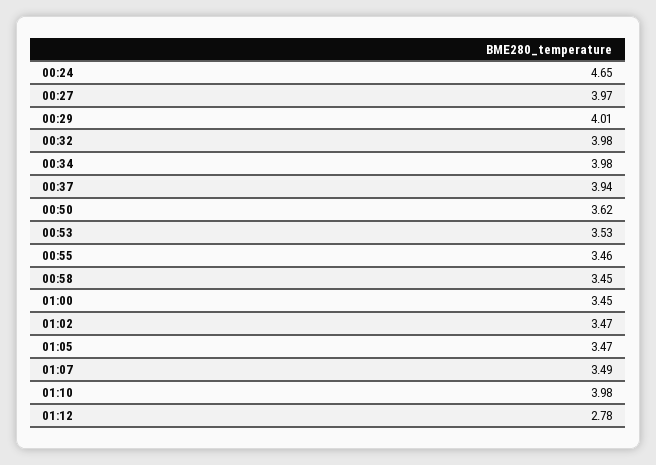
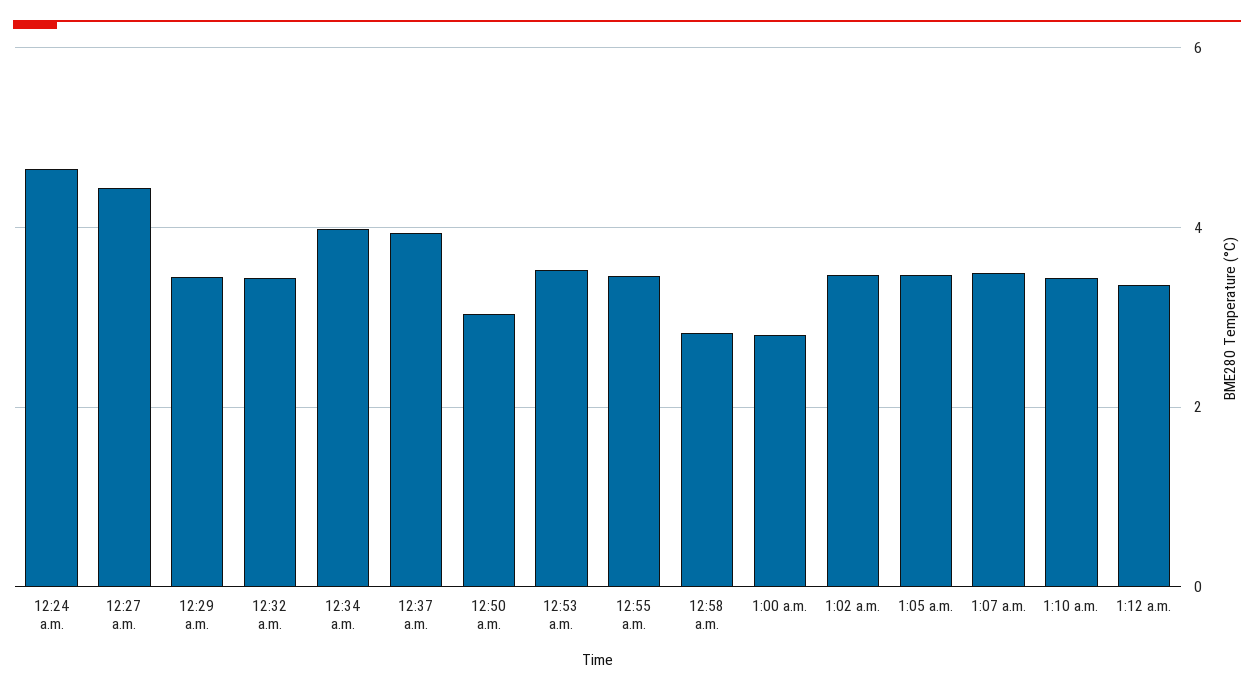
  {
    "00:24": 4.65,
-   "00:27": 3.97,
+   "00:27": 4.4,
-   "00:29": 4.01,
+   "00:29": 3.4,
-   "00:32": 3.98,
+   "00:32": 3.4,
    "00:34": 3.98,
    "00:37": 3.94,
-   "00:50": 3.62,
+   "00:50": 3,
    "00:53": 3.53,
    "00:55": 3.46,
-   "00:58": 3.45,
+   "00:58": 2.8,
-   "01:00": 3.45,
+   "01:00": 2.8,
    "01:02": 3.47,
    "01:05": 3.47,
    "01:07": 3.49,
-   "01:10": 3.98,
+   "01:10": 3.4,
-   "01:12": 2.78
+   "01:12": 3.4
  }

